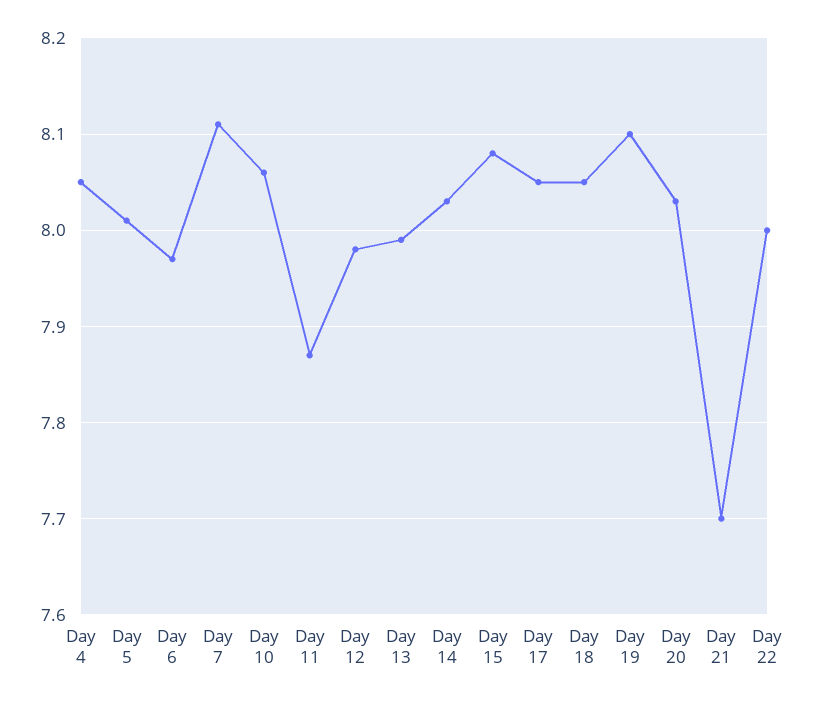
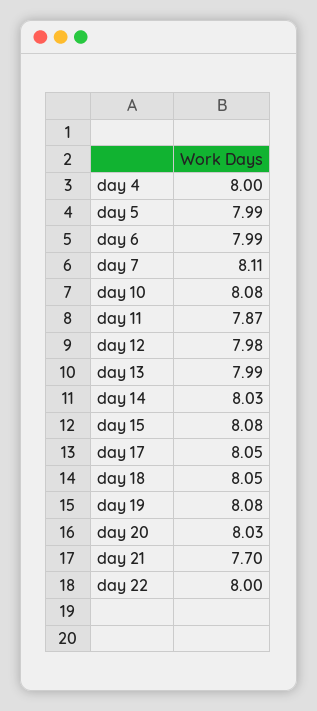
  {
-   "Day 4": 8.05,
+   "Day 4": 8,
-   "Day 5": 8.01,
+   "Day 5": 7.99,
-   "Day 6": 7.97,
+   "Day 6": 7.99,
    "Day 7": 8.11,
-   "Day 10": 8.06,
+   "Day 10": 8.08,
    "Day 11": 7.87,
    "Day 12": 7.98,
    "Day 13": 7.99,
    "Day 14": 8.03,
    "Day 15": 8.08,
    "Day 17": 8.05,
    "Day 18": 8.05,
-   "Day 19": 8.1,
+   "Day 19": 8.08,
    "Day 20": 8.03,
    "Day 21": 7.7,
    "Day 22": 8
  }

